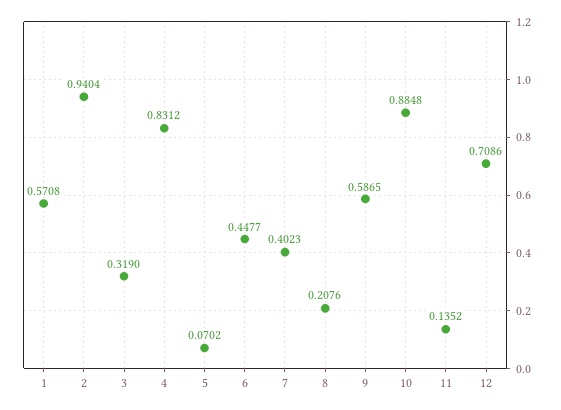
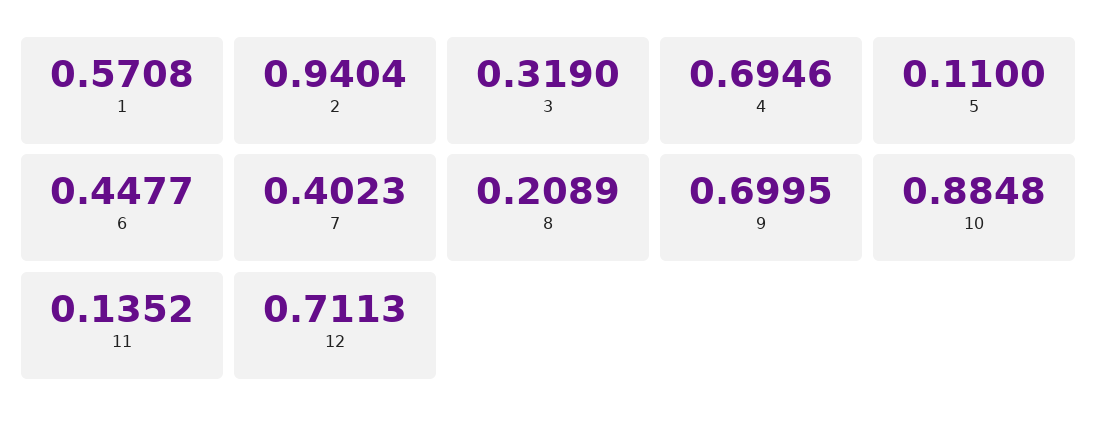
  {
    "1": 0.5708,
    "2": 0.9404,
    "3": 0.319,
-   "4": 0.8312,
+   "4": 0.6946,
-   "5": 0.0702,
+   "5": 0.11,
    "6": 0.4477,
    "7": 0.4023,
-   "8": 0.2076,
+   "8": 0.2089,
-   "9": 0.5865,
+   "9": 0.6995,
    "10": 0.8848,
    "11": 0.1352,
-   "12": 0.7086
+   "12": 0.7113
  }

